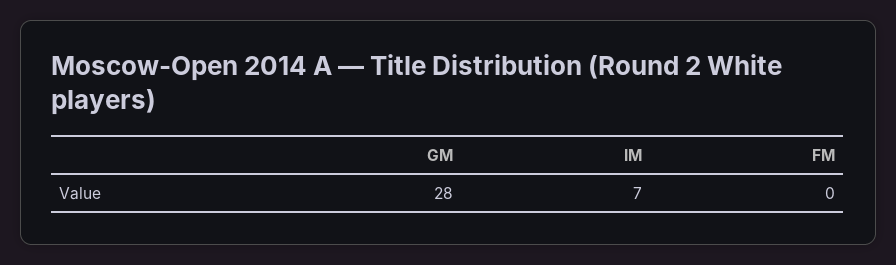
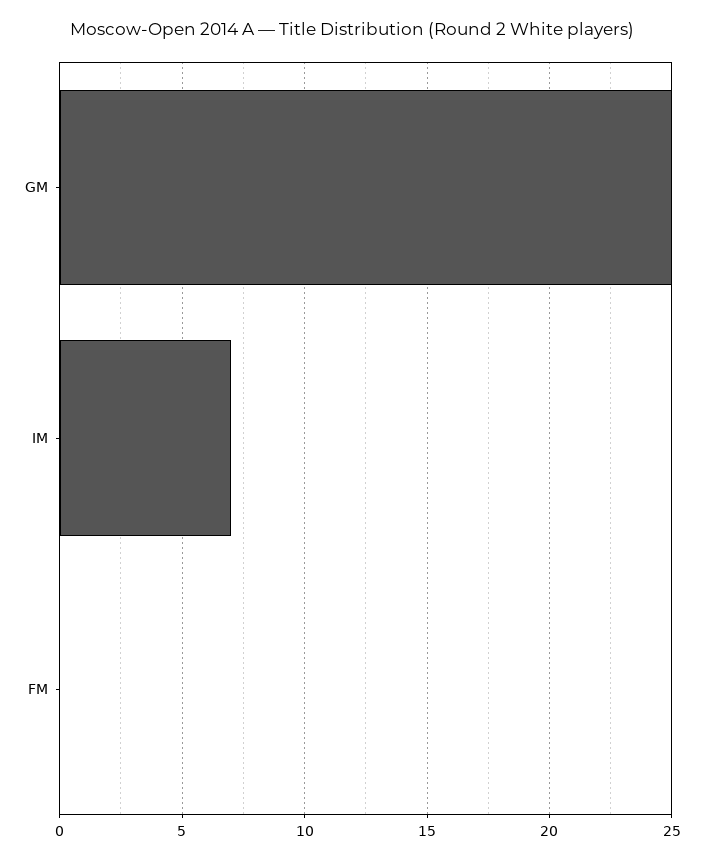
  {
-   "GM": 28,
+   "GM": 25,
    "IM": 7,
    "FM": 0
  }

